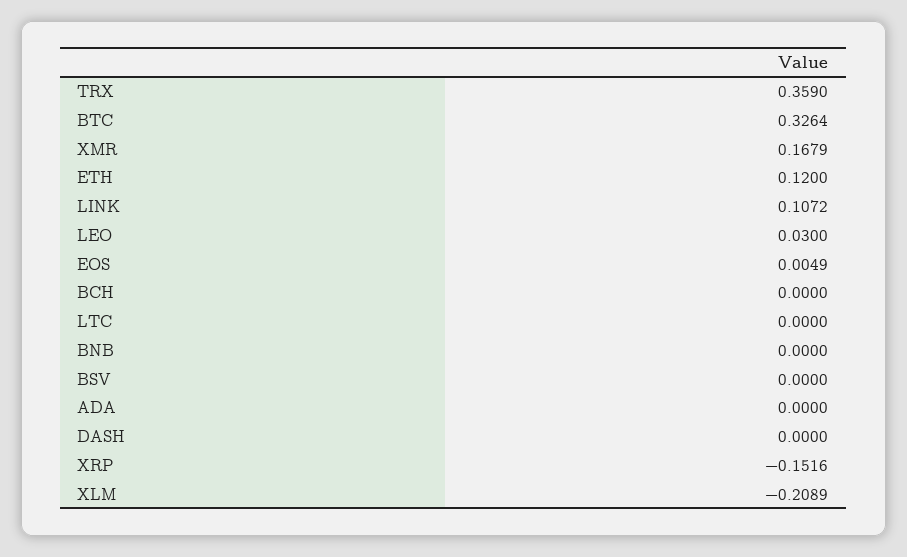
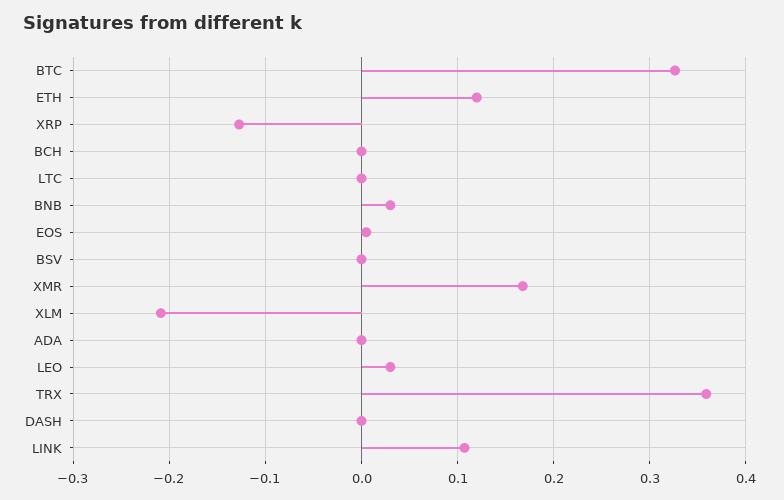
  {
    "TRX": 0.359,
    "BTC": 0.3264,
    "XMR": 0.1679,
    "ETH": 0.12,
    "LINK": 0.1072,
    "LEO": 0.03,
    "EOS": 0.0049,
    "BCH": 0,
    "LTC": 0,
-   "BNB": 0,
+   "BNB": 0.03,
    "BSV": 0,
    "ADA": 0,
    "DASH": 0,
-   "XRP": -0.1516,
+   "XRP": -0.13,
    "XLM": -0.2089
  }

